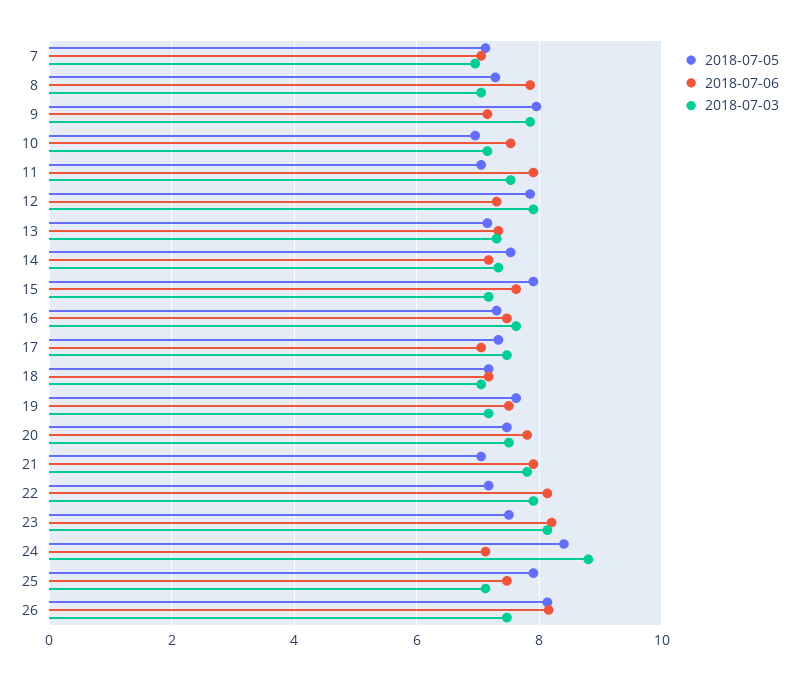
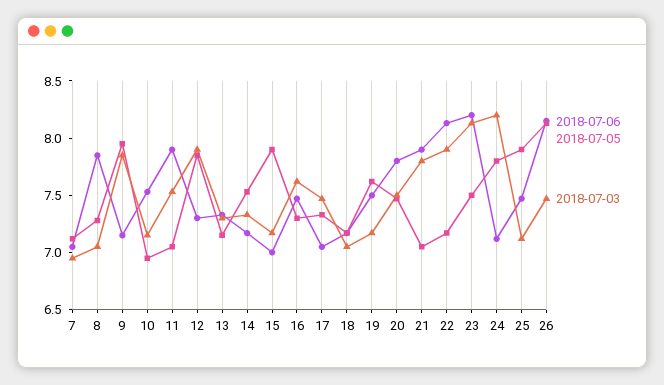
  {
    "2018-07-05": {
      "7": 7.1,
      "8": 7.3,
      "9": 8,
      "10": 7,
      "11": 7.1,
      "12": 7.9,
      "13": 7.2,
      "14": 7.5,
      "15": 7.9,
      "16": 7.3,
      "17": 7.3,
      "18": 7.2,
      "19": 7.6,
      "20": 7.5,
      "21": 7.1,
      "22": 7.2,
      "23": 7.5,
-     "24": 8.4,
+     "24": 7.8,
      "25": 7.9,
      "26": 8.1
    },
    "2018-07-06": {
      "7": 7.1,
      "8": 7.9,
      "9": 7.2,
      "10": 7.5,
      "11": 7.9,
      "12": 7.3,
      "13": 7.3,
      "14": 7.2,
-     "15": 7.6,
+     "15": 7,
      "16": 7.5,
      "17": 7.1,
      "18": 7.2,
      "19": 7.5,
      "20": 7.8,
      "21": 7.9,
      "22": 8.1,
      "23": 8.2,
      "24": 7.1,
      "25": 7.5,
      "26": 8.2
    },
    "2018-07-03": {
      "7": 7,
      "8": 7.1,
      "9": 7.9,
      "10": 7.2,
      "11": 7.5,
      "12": 7.9,
      "13": 7.3,
      "14": 7.3,
      "15": 7.2,
      "16": 7.6,
      "17": 7.5,
      "18": 7.1,
      "19": 7.2,
      "20": 7.5,
      "21": 7.8,
      "22": 7.9,
      "23": 8.1,
-     "24": 8.8,
+     "24": 8.2,
      "25": 7.1,
      "26": 7.5
    }
  }

